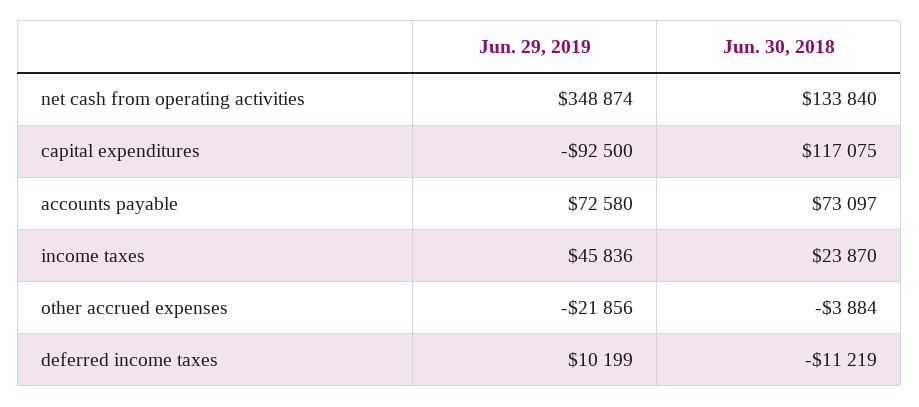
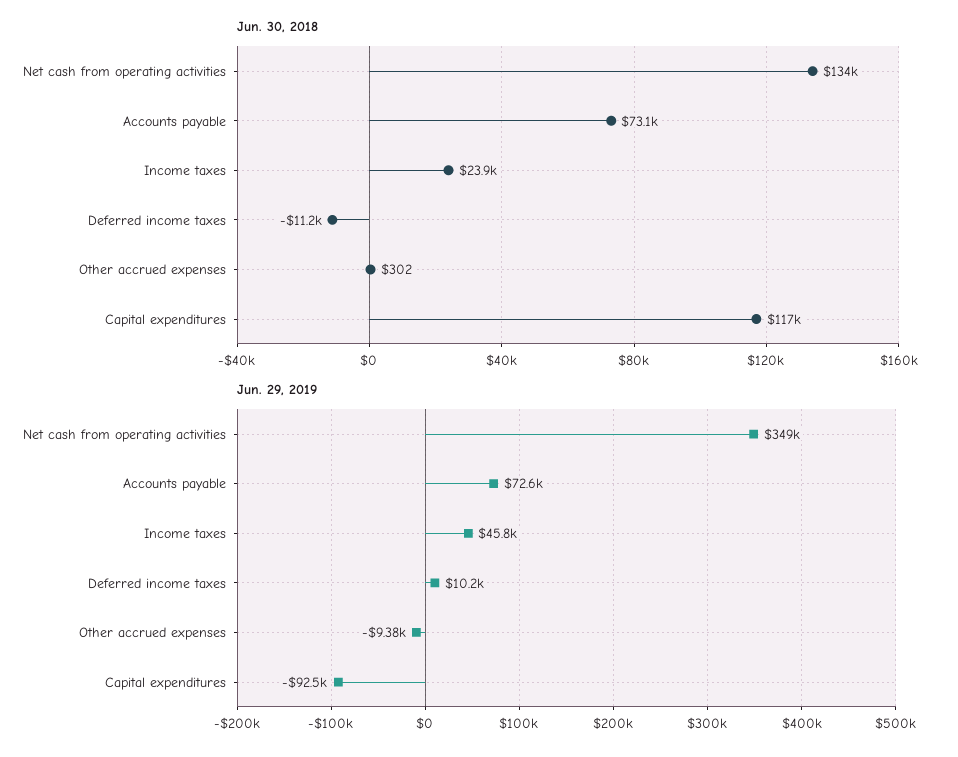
  {
    "Jun. 29, 2019": {
      "net cash from operating activities": 348874,
      "capital expenditures": -92500,
      "accounts payable": 72580,
      "income taxes": 45836,
-     "other accrued expenses": -21856,
+     "other accrued expenses": -9380,
      "deferred income taxes": 10199
    },
    "Jun. 30, 2018": {
      "net cash from operating activities": 133840,
      "capital expenditures": 117075,
      "accounts payable": 73097,
      "income taxes": 23870,
-     "other accrued expenses": -3884,
+     "other accrued expenses": 302,
      "deferred income taxes": -11219
    }
  }

